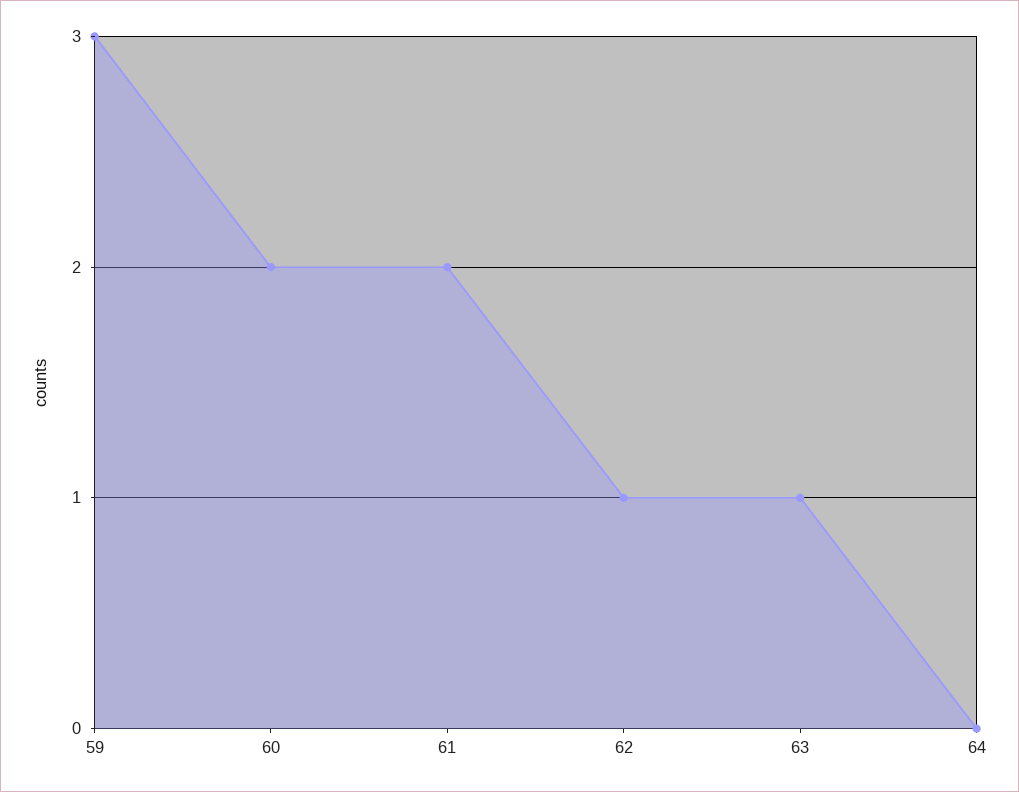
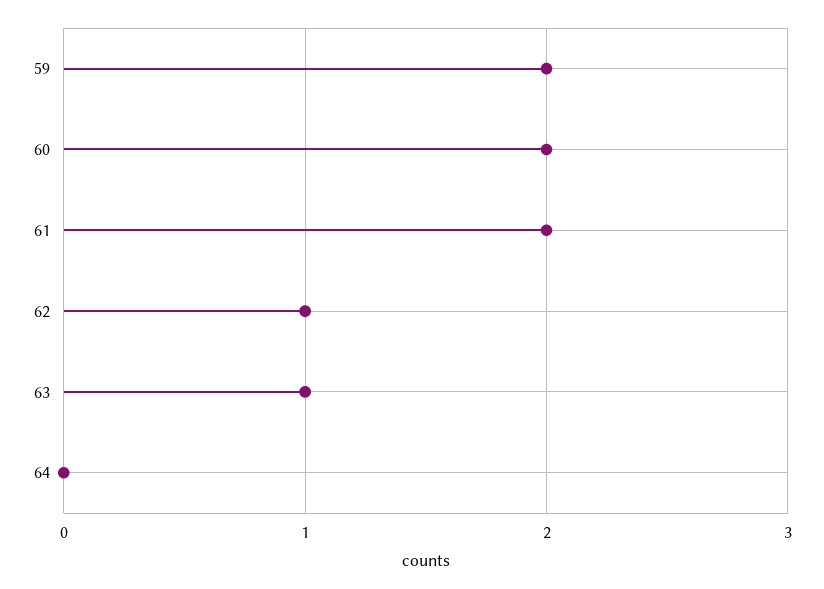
  {
-   "59": 3,
+   "59": 2,
    "60": 2,
    "61": 2,
    "62": 1,
    "63": 1,
    "64": 0
  }

